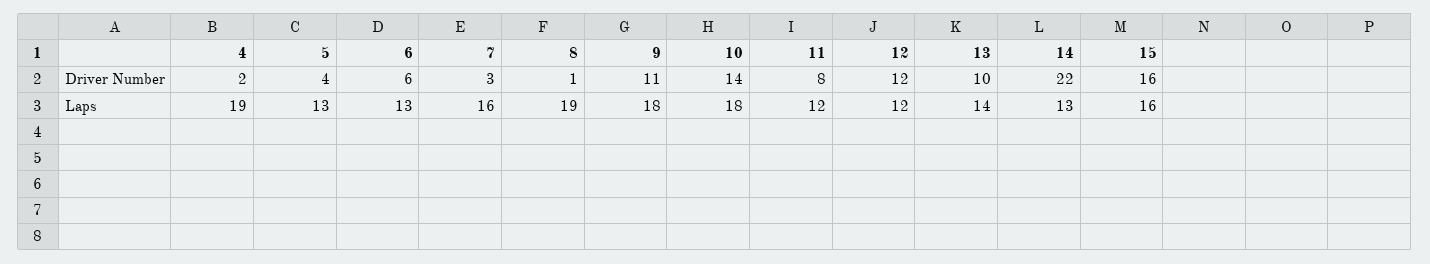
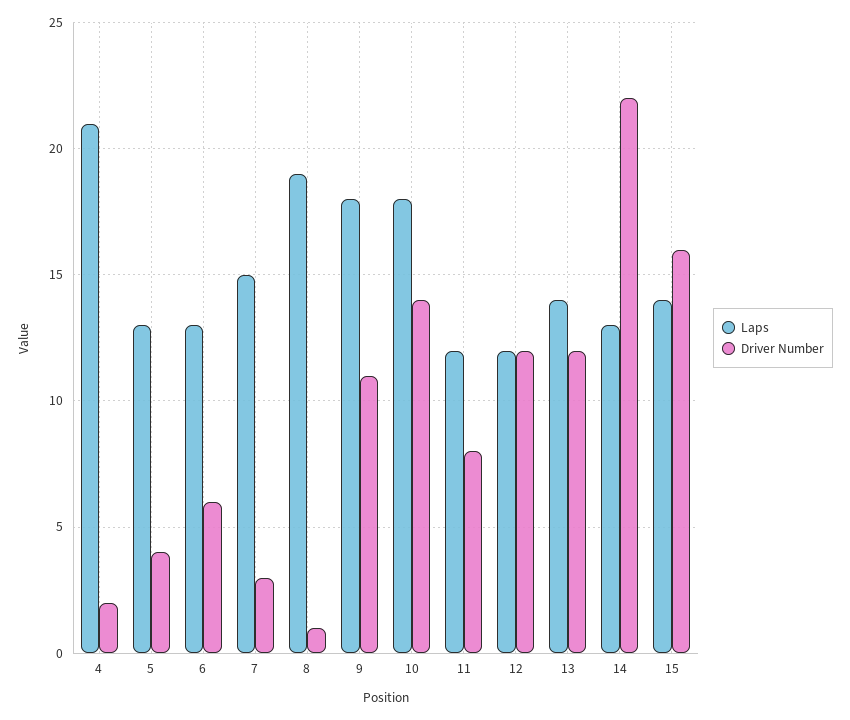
  {
    "Driver Number": {
      "4": 2,
      "5": 4,
      "6": 6,
      "7": 3,
      "8": 1,
      "9": 11,
      "10": 14,
      "11": 8,
      "12": 12,
-     "13": 10,
+     "13": 12,
      "14": 22,
      "15": 16
    },
    "Laps": {
-     "4": 19,
+     "4": 21,
      "5": 13,
      "6": 13,
-     "7": 16,
+     "7": 15,
      "8": 19,
      "9": 18,
      "10": 18,
      "11": 12,
      "12": 12,
      "13": 14,
      "14": 13,
-     "15": 16
+     "15": 14
    }
  }

